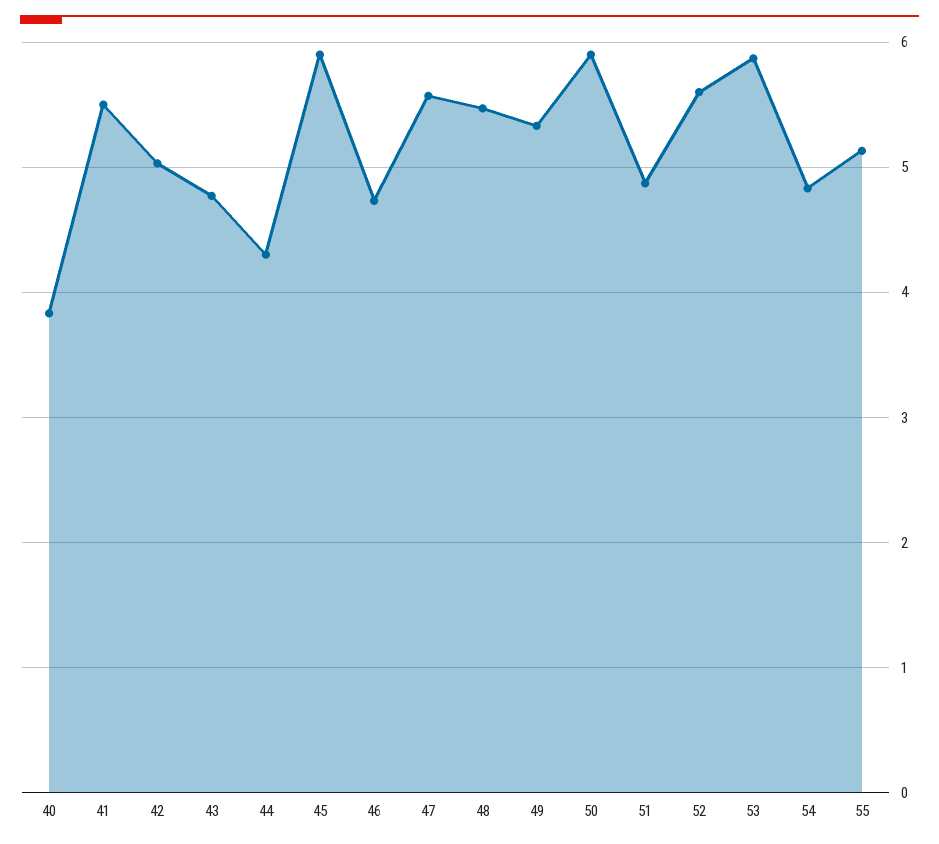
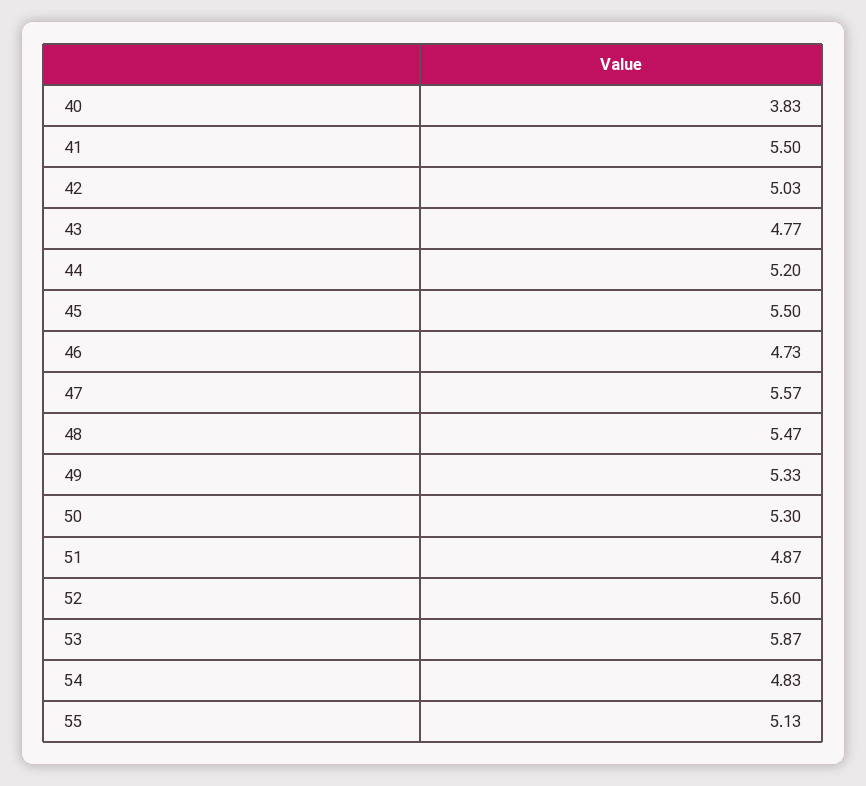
  {
    "40": 3.83,
    "41": 5.5,
    "42": 5.03,
    "43": 4.77,
-   "44": 4.3,
+   "44": 5.2,
-   "45": 5.9,
+   "45": 5.5,
    "46": 4.73,
    "47": 5.57,
    "48": 5.47,
    "49": 5.33,
-   "50": 5.9,
+   "50": 5.3,
    "51": 4.87,
    "52": 5.6,
    "53": 5.87,
    "54": 4.83,
    "55": 5.13
  }

